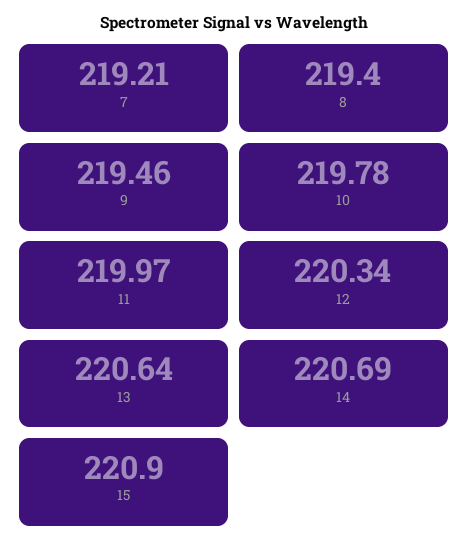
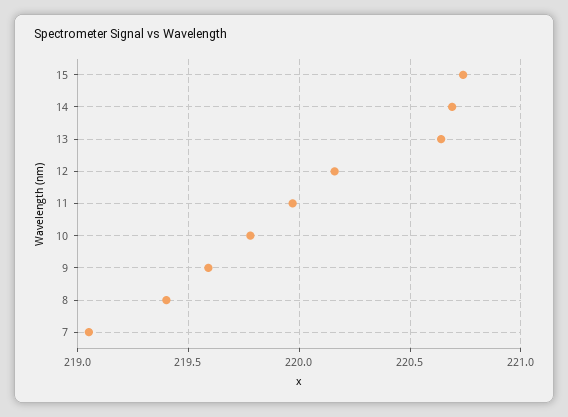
  {
-   "7": 219.21,
+   "7": 219.05,
    "8": 219.4,
-   "9": 219.46,
+   "9": 219.6,
    "10": 219.78,
    "11": 219.97,
-   "12": 220.34,
+   "12": 220.15,
    "13": 220.64,
    "14": 220.69,
-   "15": 220.9
+   "15": 220.75
  }

